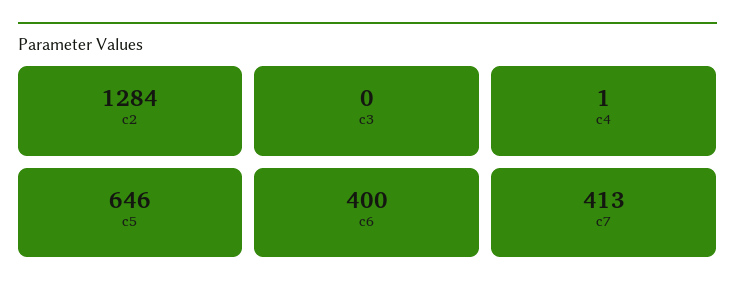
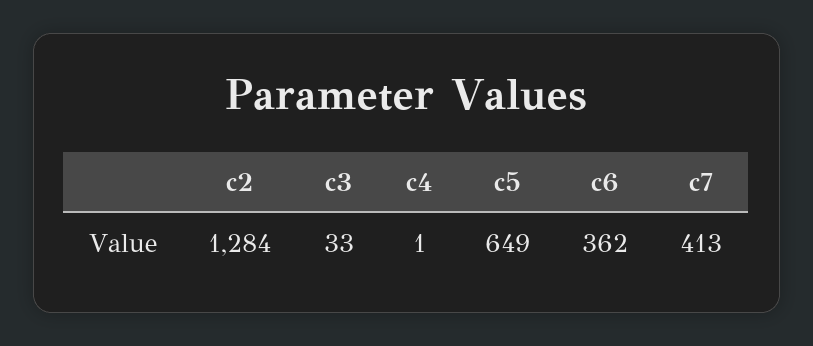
  {
    "c2": 1284,
-   "c3": 0,
+   "c3": 33,
    "c4": 1,
-   "c5": 646,
+   "c5": 649,
-   "c6": 400,
+   "c6": 362,
    "c7": 413
  }

